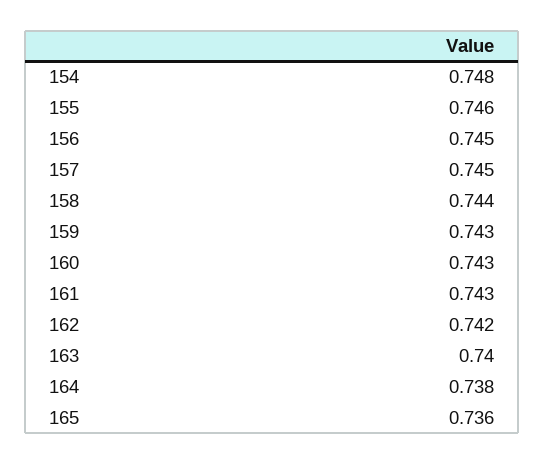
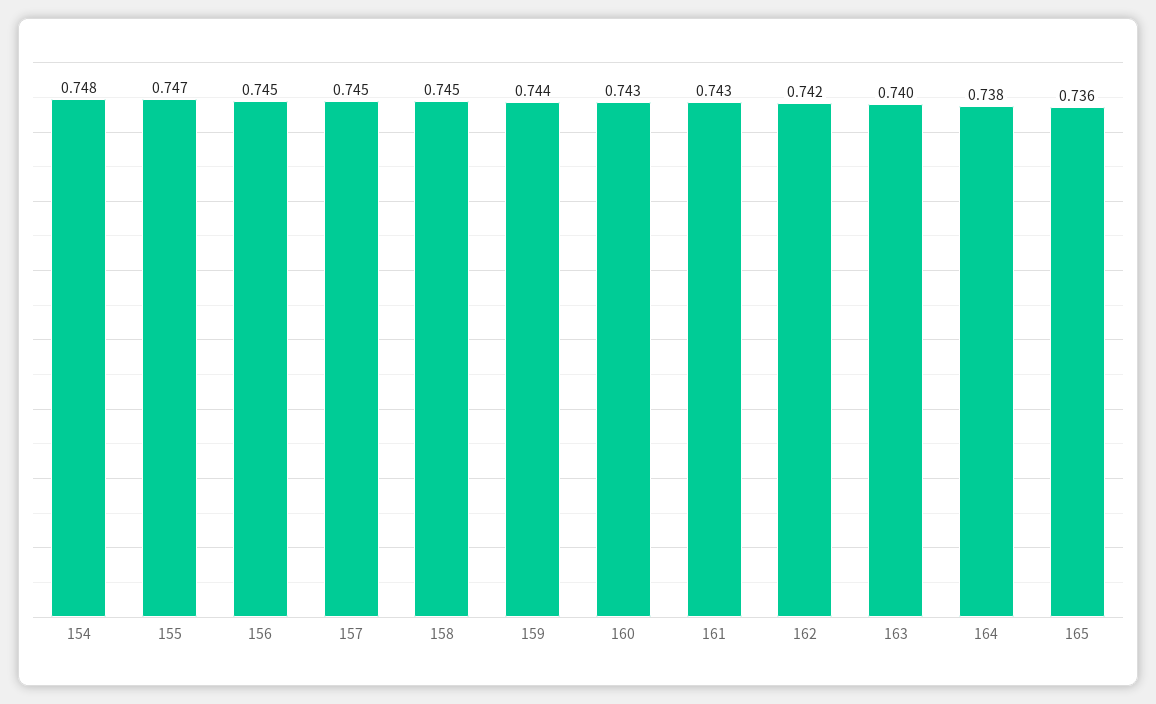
  {
    "154": 0.748,
-   "155": 0.746,
+   "155": 0.747,
    "156": 0.745,
    "157": 0.745,
-   "158": 0.744,
+   "158": 0.745,
-   "159": 0.743,
+   "159": 0.744,
    "160": 0.743,
    "161": 0.743,
    "162": 0.742,
    "163": 0.74,
    "164": 0.738,
    "165": 0.736
  }

